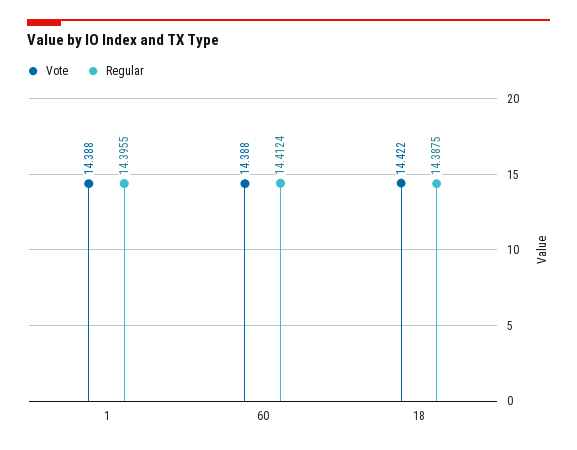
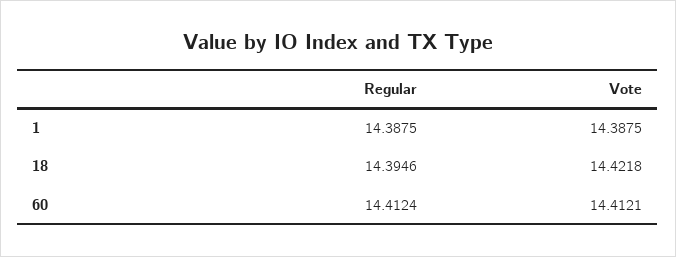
  {
    "Vote": {
      "1": 14.3875,
-     "60": 14.388,
+     "60": 14.4121,
      "18": 14.4218
    },
    "Regular": {
-     "1": 14.3955,
+     "1": 14.3875,
      "60": 14.4124,
-     "18": 14.3875
+     "18": 14.3946
    }
  }

